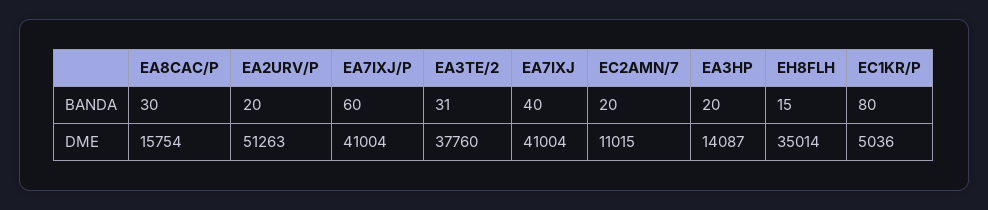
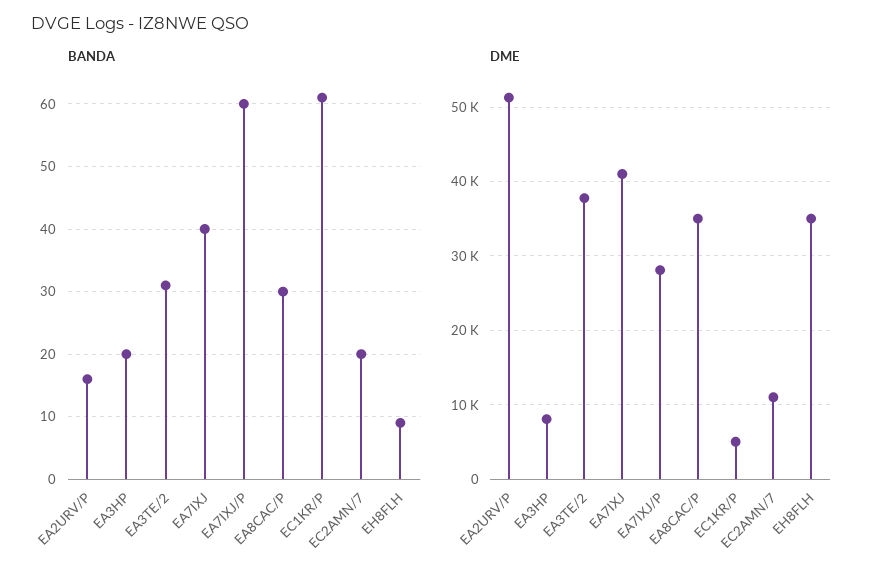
  {
    "BANDA": {
      "EA8CAC/P": 30,
-     "EA2URV/P": 20,
+     "EA2URV/P": 16,
      "EA7IXJ/P": 60,
      "EA3TE/2": 31,
      "EA7IXJ": 40,
      "EC2AMN/7": 20,
      "EA3HP": 20,
-     "EH8FLH": 15,
+     "EH8FLH": 9,
-     "EC1KR/P": 80
+     "EC1KR/P": 61
    },
    "DME": {
-     "EA8CAC/P": 15754,
+     "EA8CAC/P": 35000,
      "EA2URV/P": 51263,
-     "EA7IXJ/P": 41004,
+     "EA7IXJ/P": 28000,
      "EA3TE/2": 37760,
      "EA7IXJ": 41004,
      "EC2AMN/7": 11015,
-     "EA3HP": 14087,
+     "EA3HP": 8000,
      "EH8FLH": 35014,
      "EC1KR/P": 5036
    }
  }

